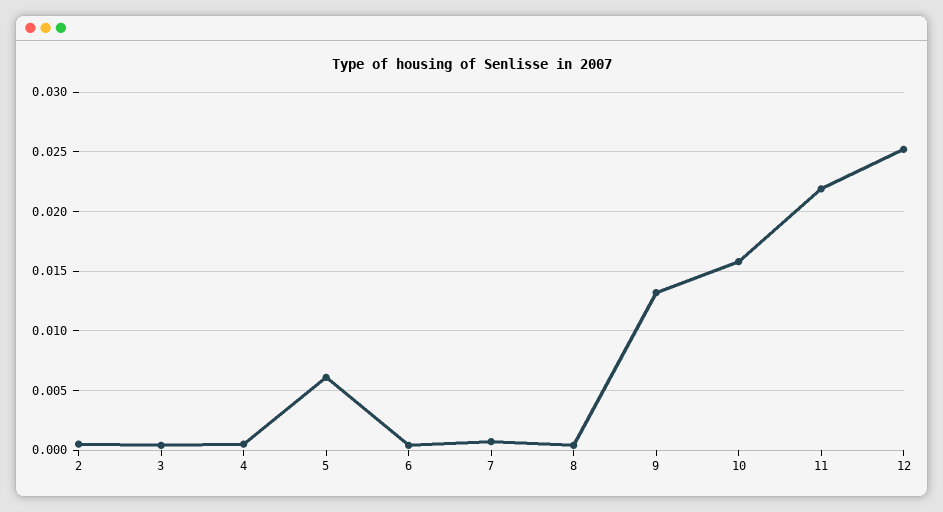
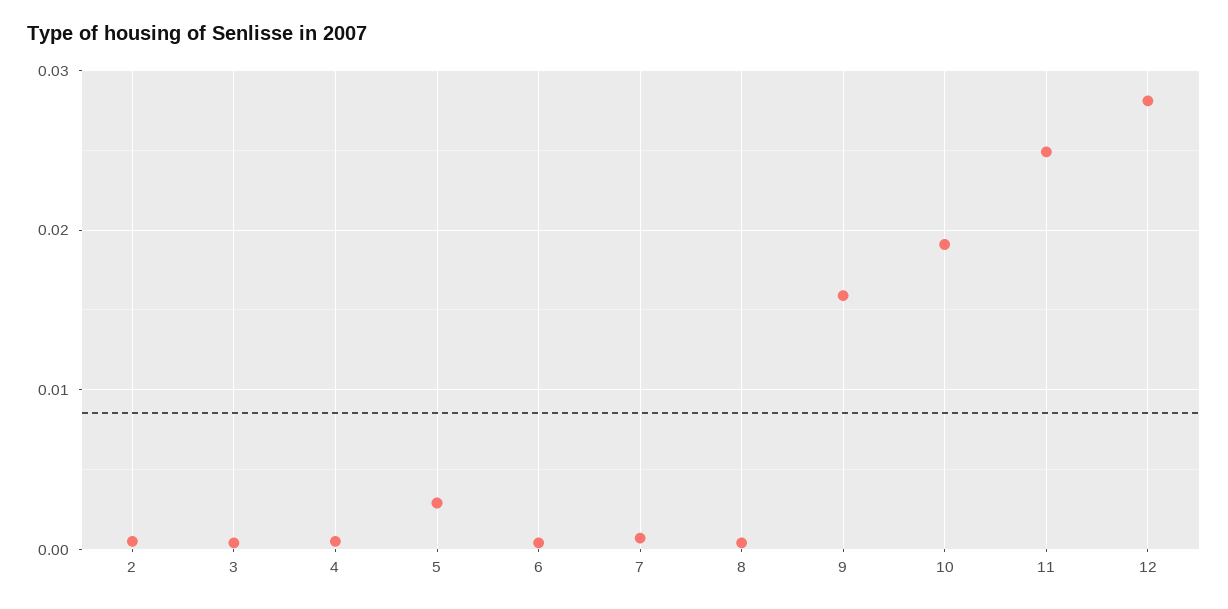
  {
    "2": 0.001,
    "3": 0,
    "4": 0.001,
-   "5": 0.006,
+   "5": 0.003,
    "6": 0,
    "7": 0.001,
    "8": 0,
-   "9": 0.013,
+   "9": 0.016,
-   "10": 0.016,
+   "10": 0.019,
-   "11": 0.022,
+   "11": 0.025,
-   "12": 0.025
+   "12": 0.028
  }

